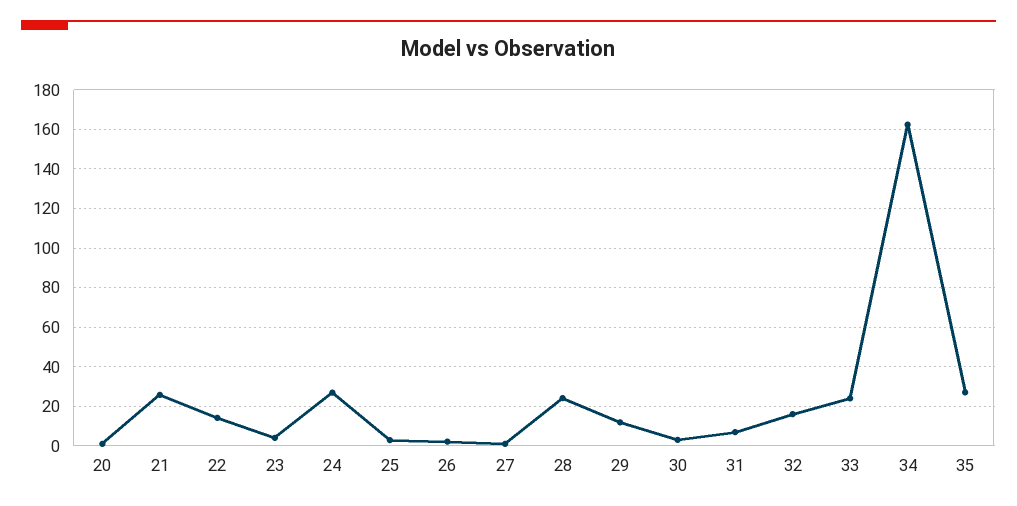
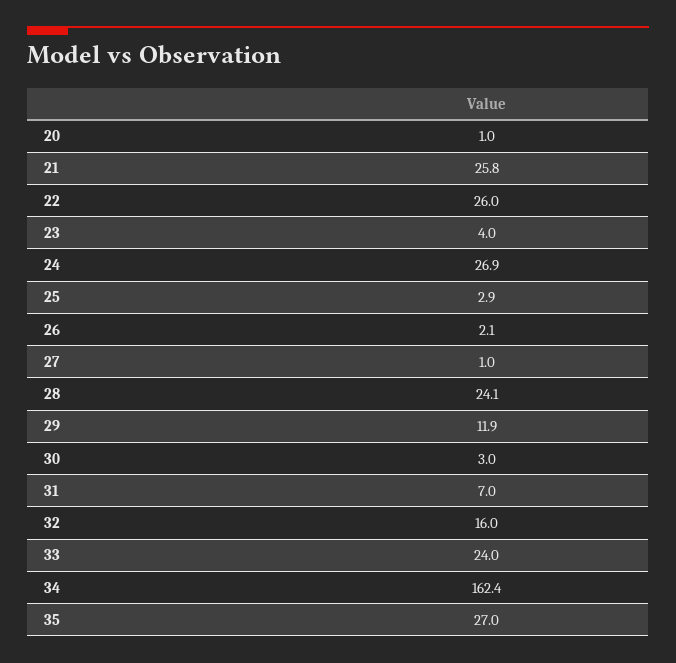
  {
    "20": 1,
    "21": 25.8,
-   "22": 15,
+   "22": 26,
    "23": 4,
    "24": 26.9,
    "25": 2.9,
    "26": 2.1,
    "27": 1,
    "28": 24.1,
    "29": 11.9,
    "30": 3,
    "31": 7,
    "32": 16,
    "33": 24,
    "34": 162.4,
    "35": 27
  }

